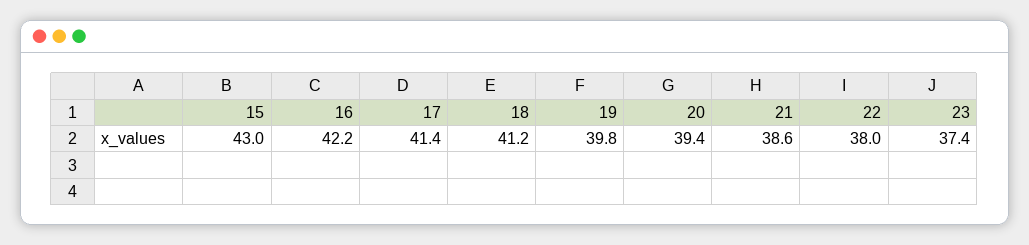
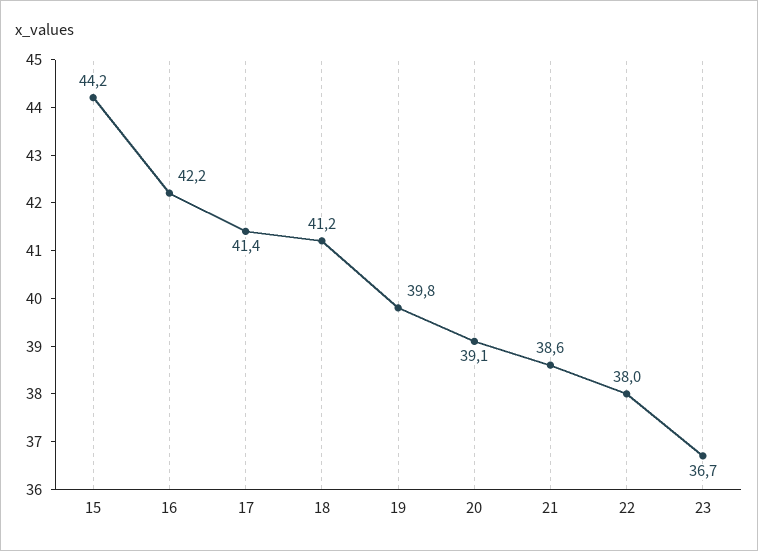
  {
-   "15": 43,
+   "15": 44.2,
    "16": 42.2,
    "17": 41.4,
    "18": 41.2,
    "19": 39.8,
-   "20": 39.4,
+   "20": 39.1,
    "21": 38.6,
    "22": 38,
-   "23": 37.4
+   "23": 36.7
  }

